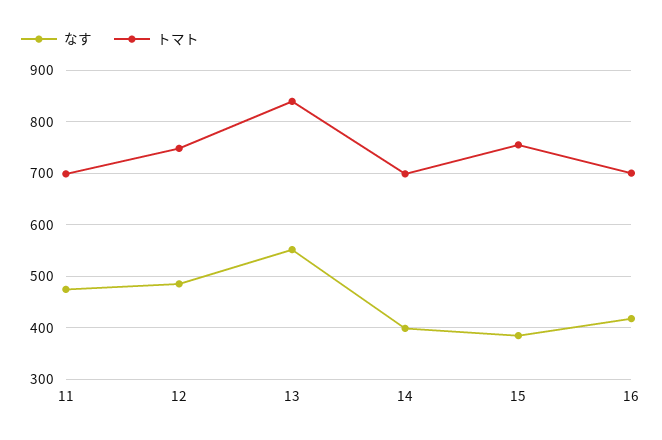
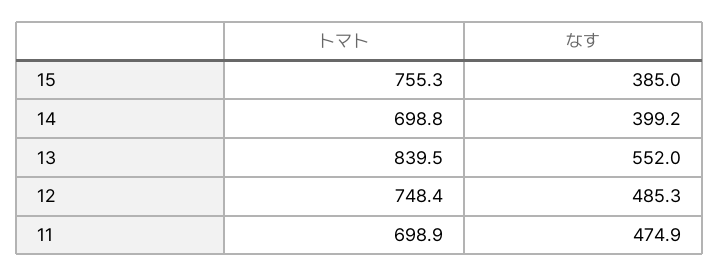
  {
    "なす": {
      "11": 474.9,
      "12": 485.3,
      "13": 552,
      "14": 399.2,
-     "15": 385,
+     "15": 385
-     "16": 420
    },
    "トマト": {
      "11": 698.9,
      "12": 748.4,
      "13": 839.5,
      "14": 698.8,
-     "15": 755.3,
+     "15": 755.3
-     "16": 700
    }
  }

